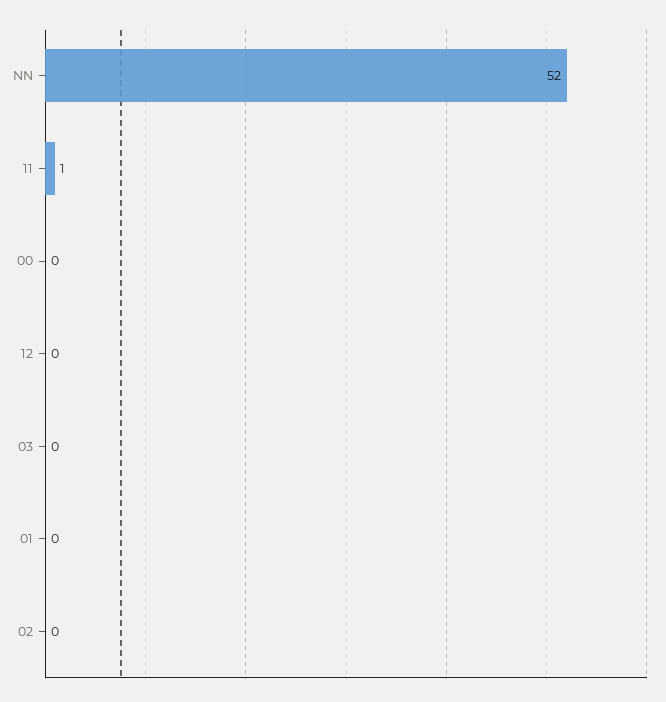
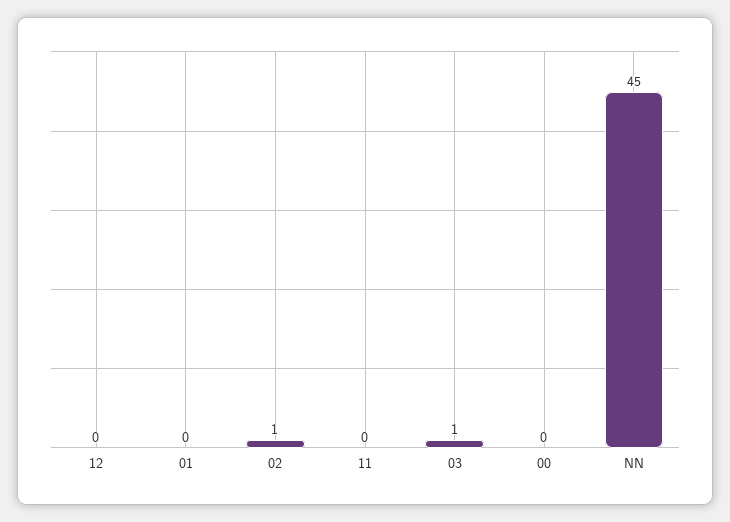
  {
-   "NN": 52,
+   "NN": 45,
-   "11": 1,
+   "11": 0,
    "00": 0,
    "12": 0,
-   "03": 0,
+   "03": 1,
    "01": 0,
-   "02": 0
+   "02": 1
  }

